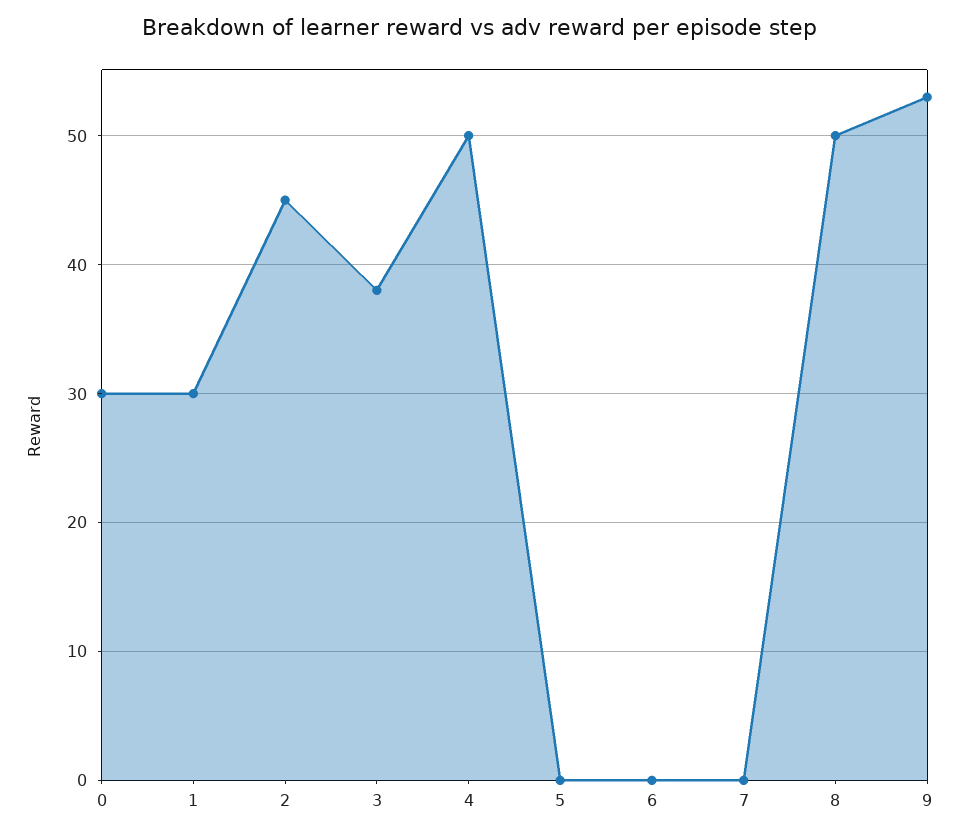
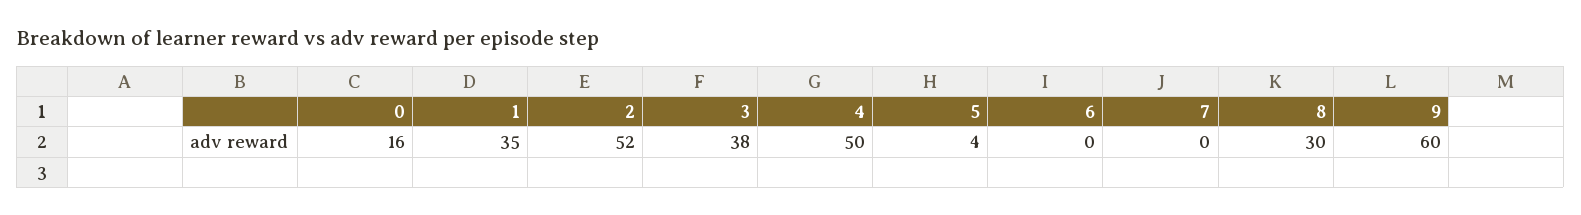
  {
-   "0": 30,
+   "0": 16,
-   "1": 30,
+   "1": 35,
-   "2": 45,
+   "2": 52,
    "3": 38,
    "4": 50,
-   "5": 0,
+   "5": 4,
    "6": 0,
    "7": 0,
-   "8": 50,
+   "8": 30,
-   "9": 53
+   "9": 60
  }

